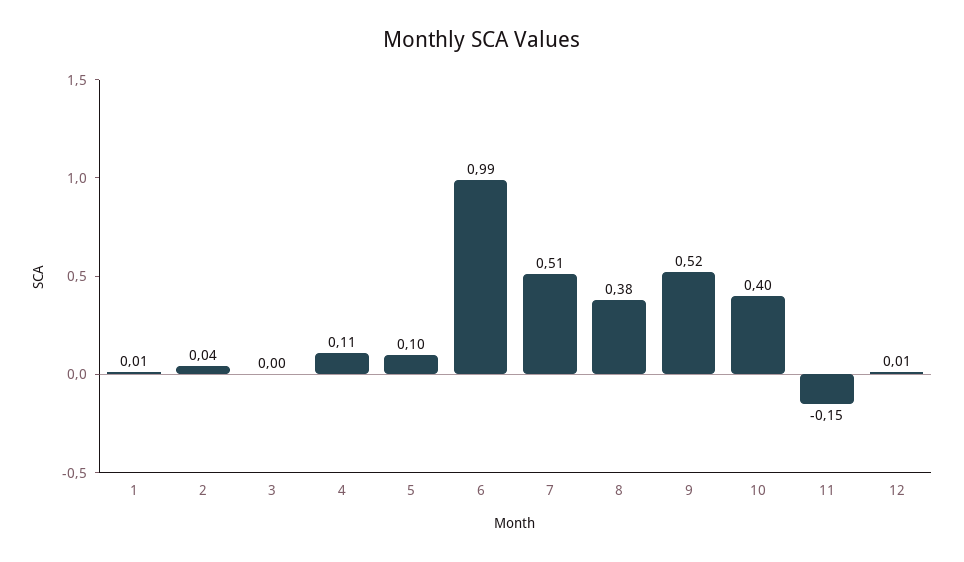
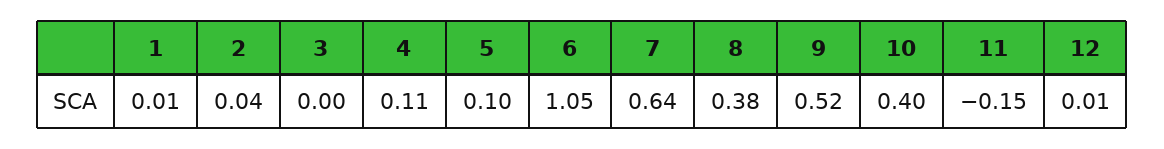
  {
    "1": 0.01,
    "2": 0.04,
    "3": 0,
    "4": 0.11,
    "5": 0.1,
-   "6": 0.99,
+   "6": 1.05,
-   "7": 0.51,
+   "7": 0.64,
    "8": 0.38,
    "9": 0.52,
    "10": 0.4,
    "11": -0.15,
    "12": 0.01
  }

